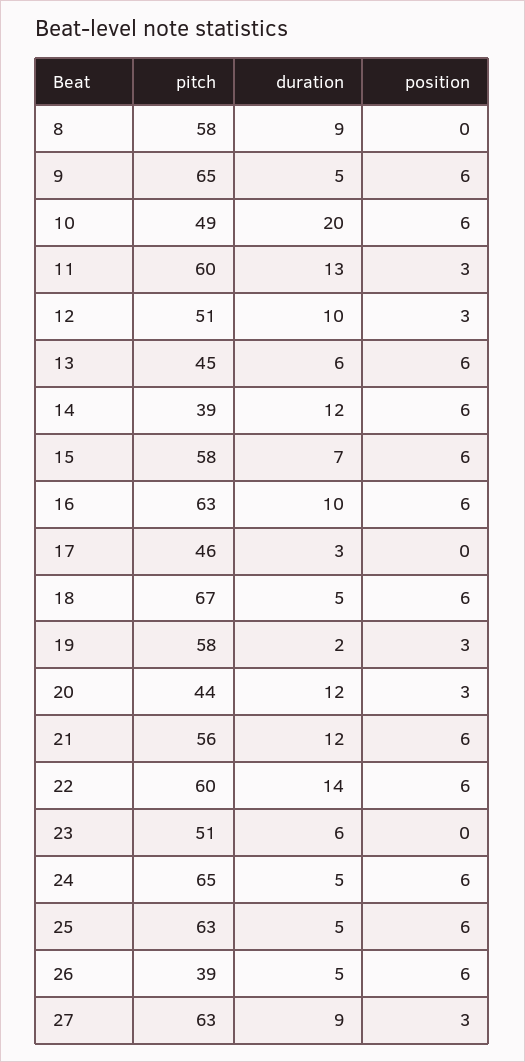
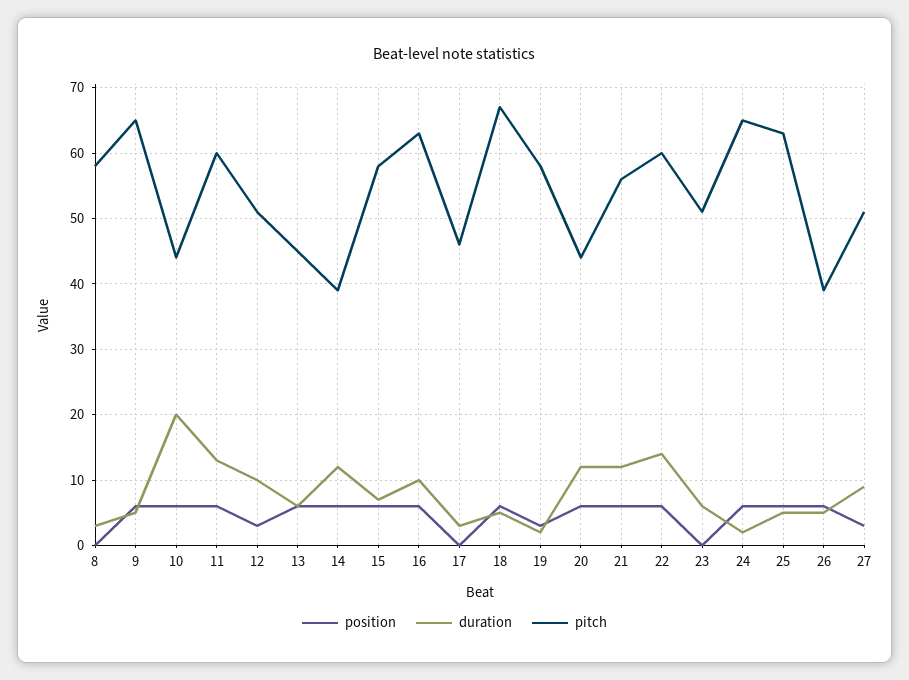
  {
    "pitch": {
      "8": 58,
      "9": 65,
-     "10": 49,
+     "10": 44,
      "11": 60,
      "12": 51,
      "13": 45,
      "14": 39,
      "15": 58,
      "16": 63,
      "17": 46,
      "18": 67,
      "19": 58,
      "20": 44,
      "21": 56,
      "22": 60,
      "23": 51,
      "24": 65,
      "25": 63,
      "26": 39,
-     "27": 63
+     "27": 51
    },
    "duration": {
-     "8": 9,
+     "8": 3,
      "9": 5,
      "10": 20,
      "11": 13,
      "12": 10,
      "13": 6,
      "14": 12,
      "15": 7,
      "16": 10,
      "17": 3,
      "18": 5,
      "19": 2,
      "20": 12,
      "21": 12,
      "22": 14,
      "23": 6,
-     "24": 5,
+     "24": 2,
      "25": 5,
      "26": 5,
      "27": 9
    },
    "position": {
      "8": 0,
      "9": 6,
      "10": 6,
-     "11": 3,
+     "11": 6,
      "12": 3,
      "13": 6,
      "14": 6,
      "15": 6,
      "16": 6,
      "17": 0,
      "18": 6,
      "19": 3,
-     "20": 3,
+     "20": 6,
      "21": 6,
      "22": 6,
      "23": 0,
      "24": 6,
      "25": 6,
      "26": 6,
      "27": 3
    }
  }

